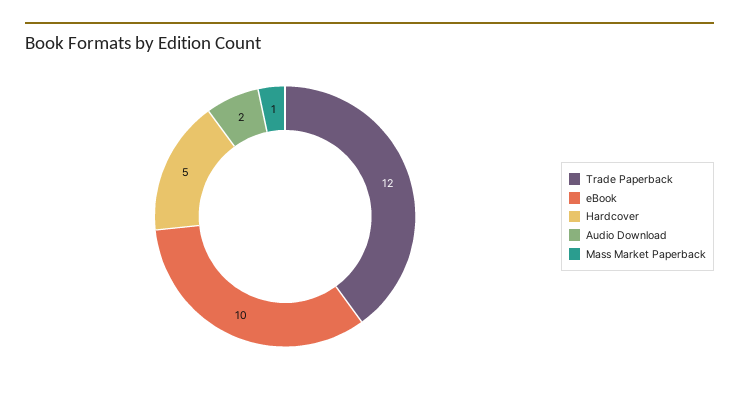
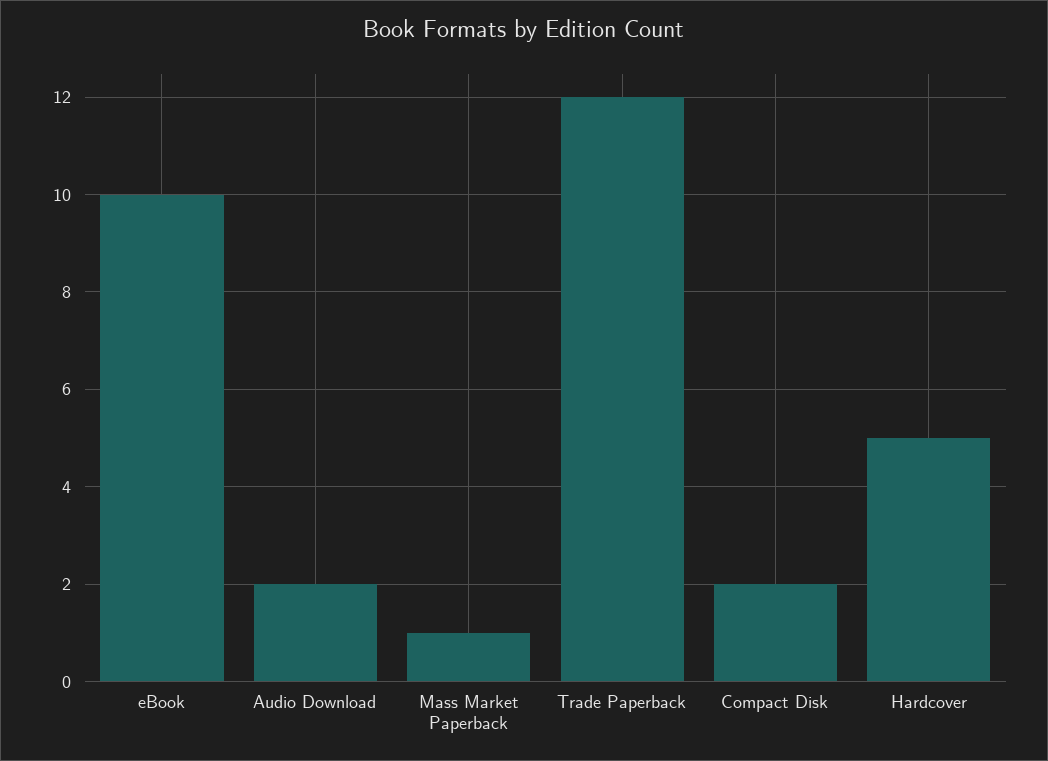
  {
    "Trade Paperback": 12,
    "eBook": 10,
    "Hardcover": 5,
    "Audio Download": 2,
-   "Mass Market Paperback": 1
+   "Mass Market Paperback": 1,
+   "Compact Disk": 2
  }

